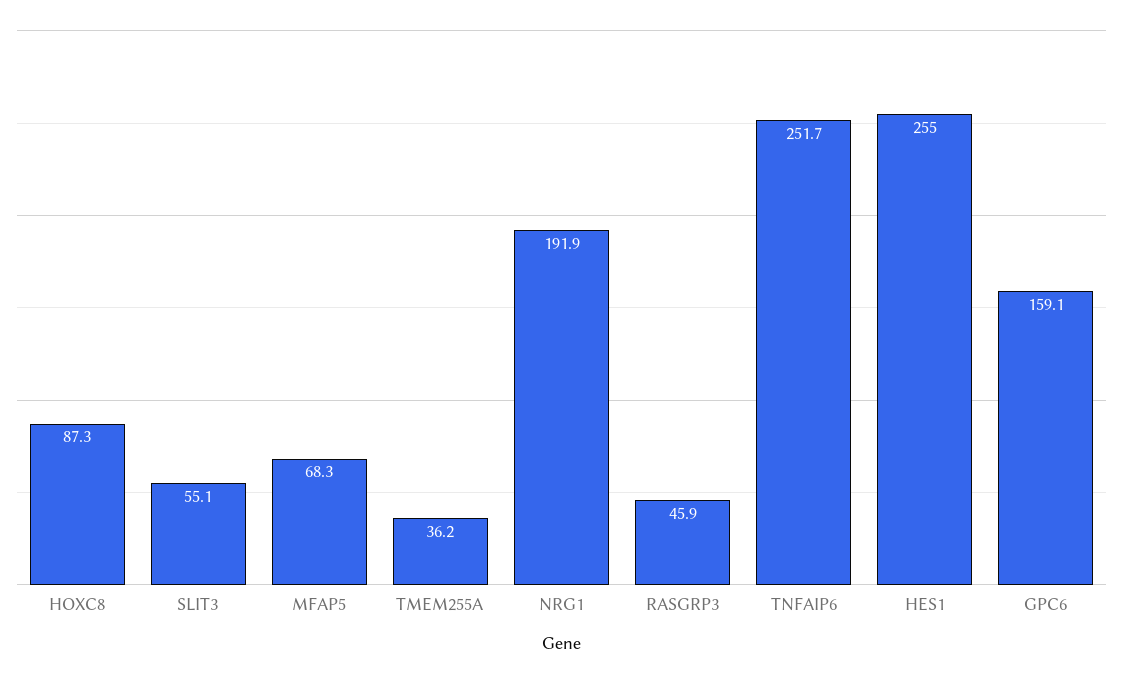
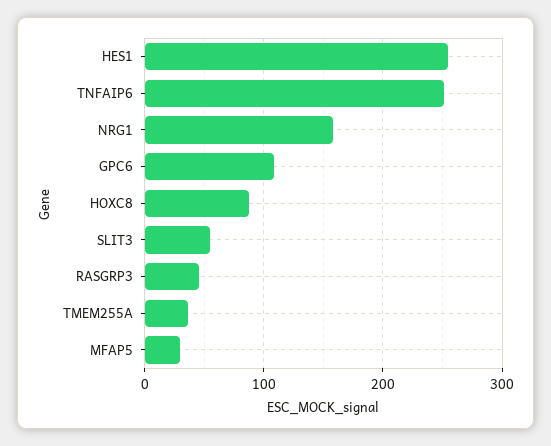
  {
    "HOXC8": 87.3,
    "SLIT3": 55.1,
-   "MFAP5": 68.3,
+   "MFAP5": 30,
    "TMEM255A": 36.2,
-   "NRG1": 191.9,
+   "NRG1": 160,
    "RASGRP3": 45.9,
    "TNFAIP6": 251.7,
    "HES1": 255,
-   "GPC6": 159.1
+   "GPC6": 110
  }

